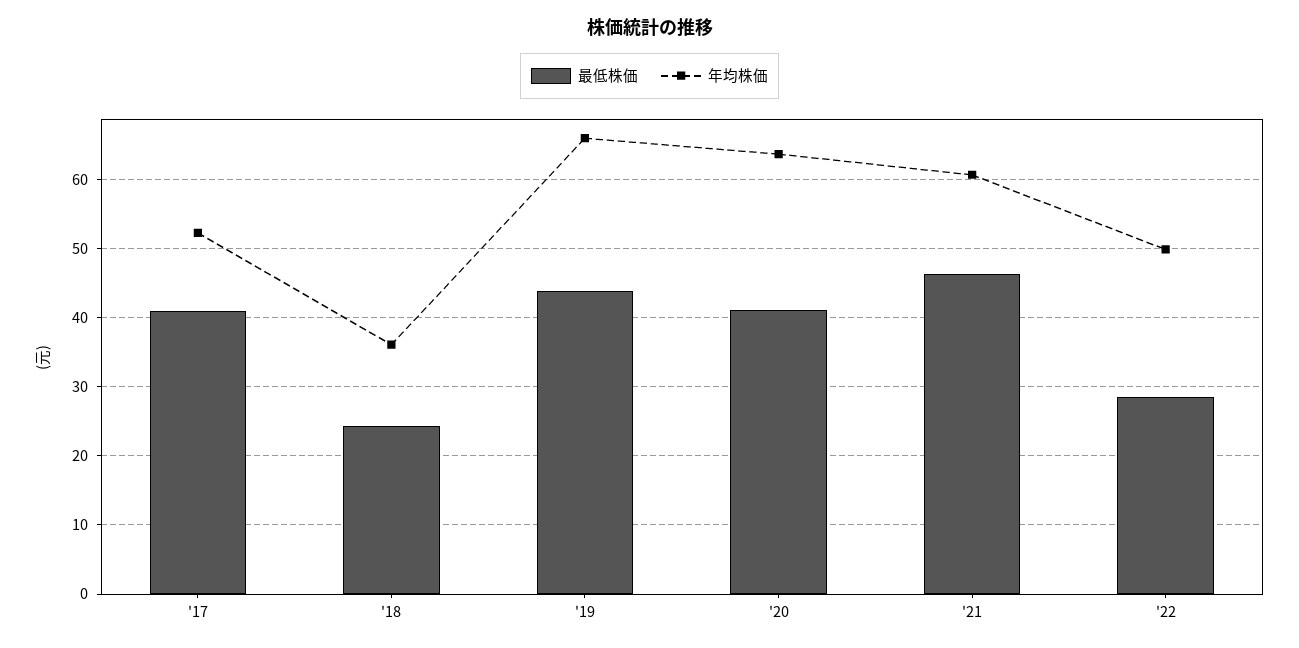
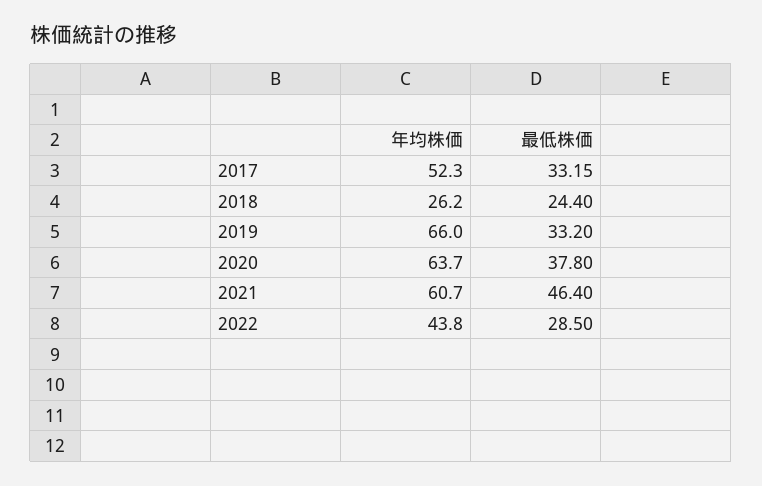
  {
    "最低株価": {
-     "'17": 41,
+     "'17": 33.15,
      "'18": 24.4,
-     "'19": 44,
+     "'19": 33.2,
-     "'20": 41,
+     "'20": 37.8,
      "'21": 46.4,
      "'22": 28.5
    },
    "年均株価": {
      "'17": 52.3,
-     "'18": 36,
+     "'18": 26.2,
      "'19": 66,
      "'20": 63.7,
      "'21": 60.7,
-     "'22": 50
+     "'22": 43.8
    }
  }

